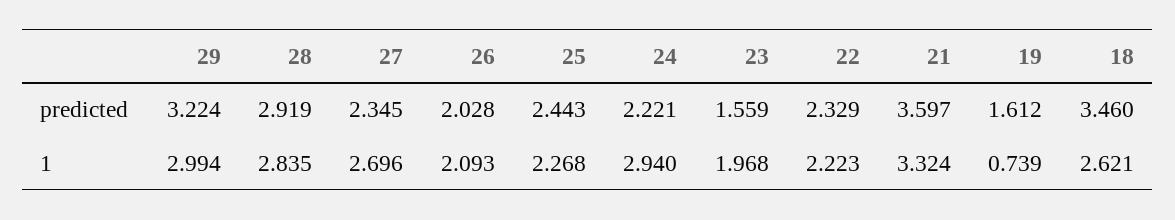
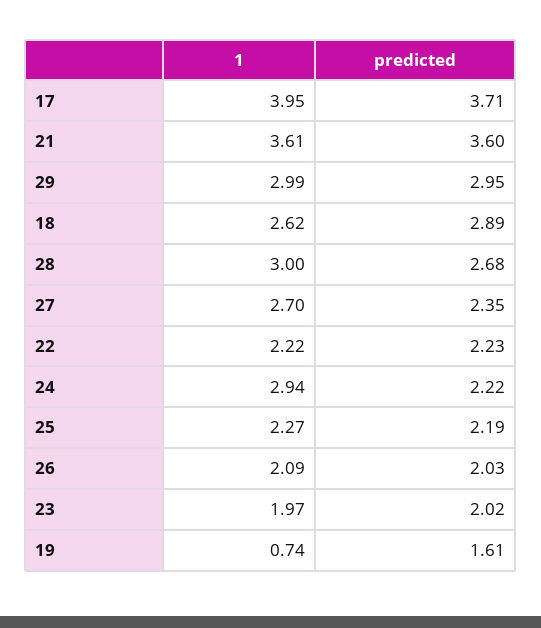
  {
    "29": {
-     "predicted": 3.224,
+     "predicted": 2.95,
      "1": 2.994
    },
    "28": {
-     "predicted": 2.919,
+     "predicted": 2.68,
-     "1": 2.835
+     "1": 3
    },
    "27": {
      "predicted": 2.345,
      "1": 2.696
    },
    "26": {
      "predicted": 2.028,
      "1": 2.093
    },
    "25": {
-     "predicted": 2.443,
+     "predicted": 2.19,
      "1": 2.268
    },
    "24": {
      "predicted": 2.221,
      "1": 2.94
    },
    "23": {
-     "predicted": 1.559,
+     "predicted": 2.02,
      "1": 1.968
    },
    "22": {
-     "predicted": 2.329,
+     "predicted": 2.23,
      "1": 2.223
    },
    "21": {
      "predicted": 3.597,
-     "1": 3.324
+     "1": 3.61
    },
    "19": {
      "predicted": 1.612,
      "1": 0.739
    },
    "18": {
-     "predicted": 3.46,
+     "predicted": 2.89,
      "1": 2.621
-   }
+   },
+   "17": {
+     "1": 3.95,
+     "predicted": 3.71
+   }
  }

